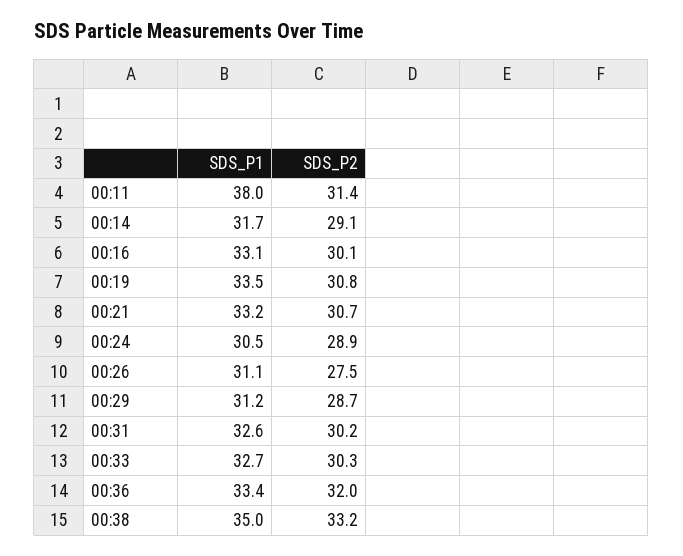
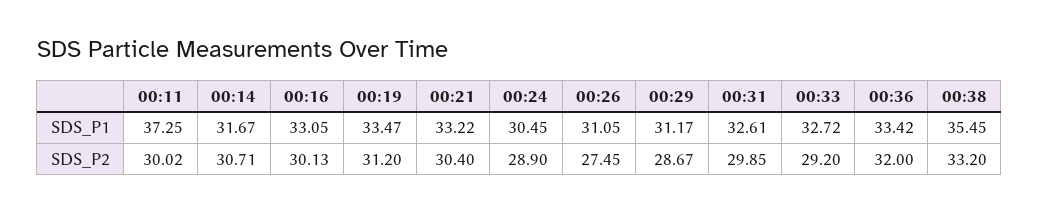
  {
    "SDS_P1": {
-     "00:11": 38,
+     "00:11": 37.25,
      "00:14": 31.67,
      "00:16": 33.05,
      "00:19": 33.47,
      "00:21": 33.22,
      "00:24": 30.45,
      "00:26": 31.05,
      "00:29": 31.17,
      "00:31": 32.61,
      "00:33": 32.72,
      "00:36": 33.42,
-     "00:38": 35
+     "00:38": 35.45
    },
    "SDS_P2": {
-     "00:11": 31.4,
+     "00:11": 30.02,
-     "00:14": 29.1,
+     "00:14": 30.71,
      "00:16": 30.13,
-     "00:19": 30.8,
+     "00:19": 31.2,
-     "00:21": 30.7,
+     "00:21": 30.4,
      "00:24": 28.9,
      "00:26": 27.45,
      "00:29": 28.67,
-     "00:31": 30.2,
+     "00:31": 29.85,
-     "00:33": 30.3,
+     "00:33": 29.2,
      "00:36": 32,
      "00:38": 33.2
    }
  }

